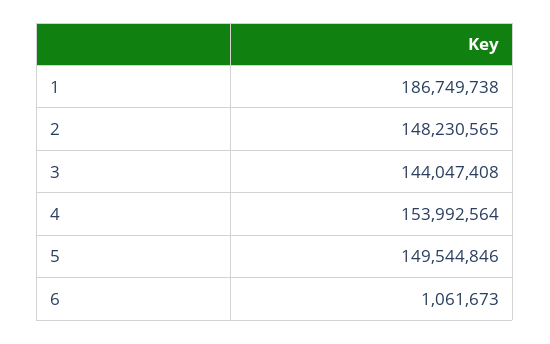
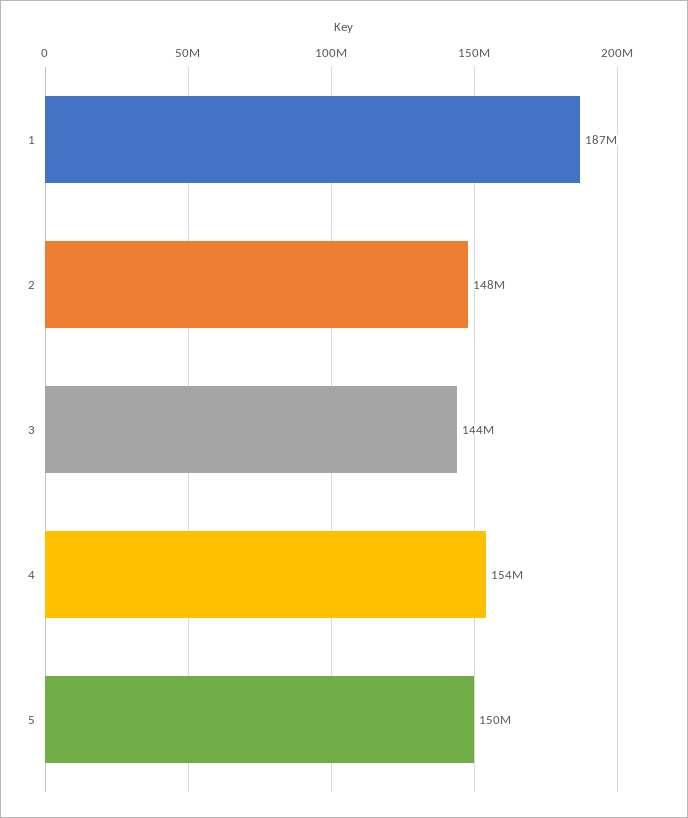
  {
    "1": 186749738,
    "2": 148230565,
    "3": 144047408,
    "4": 153992564,
-   "5": 149544846,
+   "5": 149544846
-   "6": 1061673
  }

